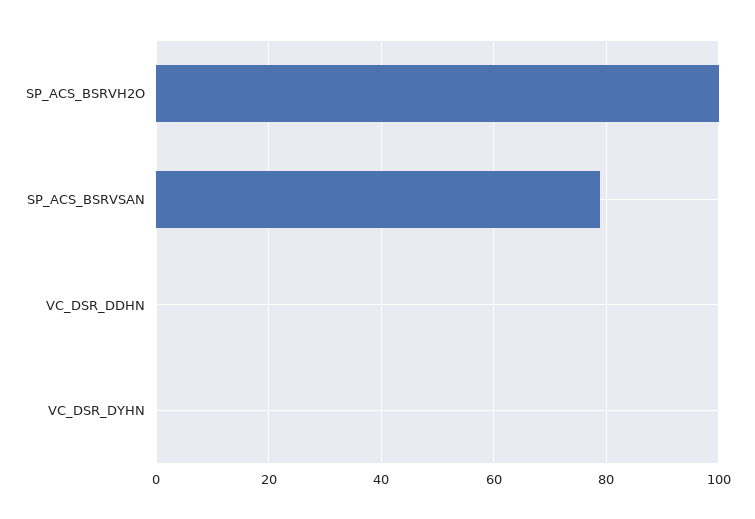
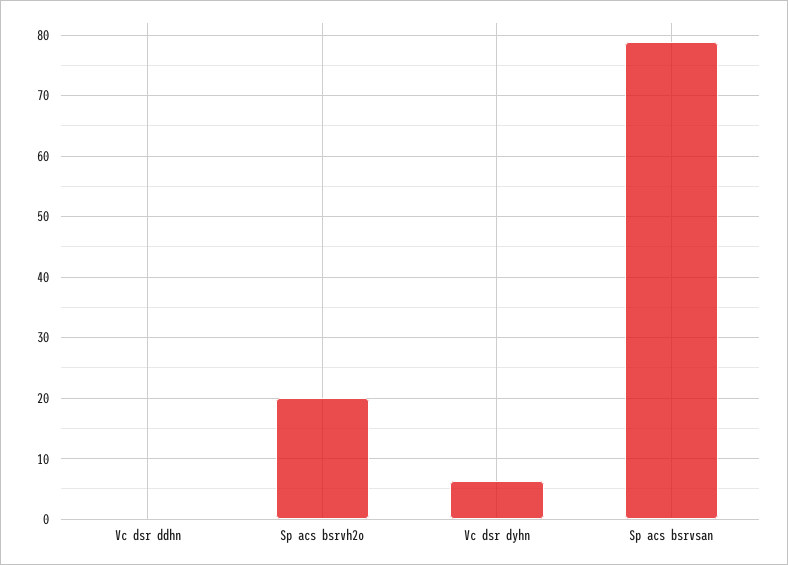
  {
-   "SP_ACS_BSRVH2O": 100,
+   "SP_ACS_BSRVH2O": 20,
    "SP_ACS_BSRVSAN": 79,
    "VC_DSR_DDHN": 0,
-   "VC_DSR_DYHN": 0
+   "VC_DSR_DYHN": 6
  }

